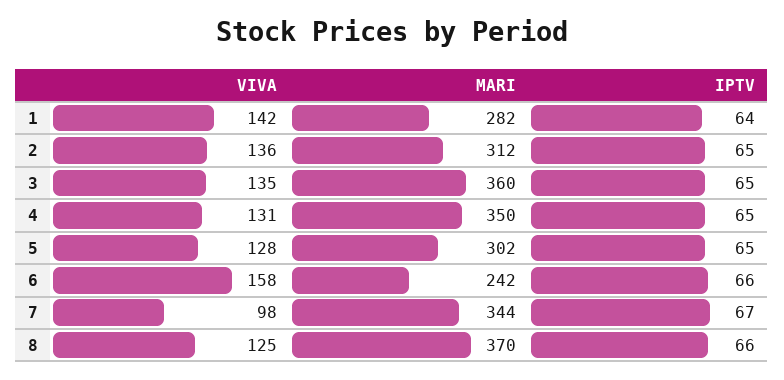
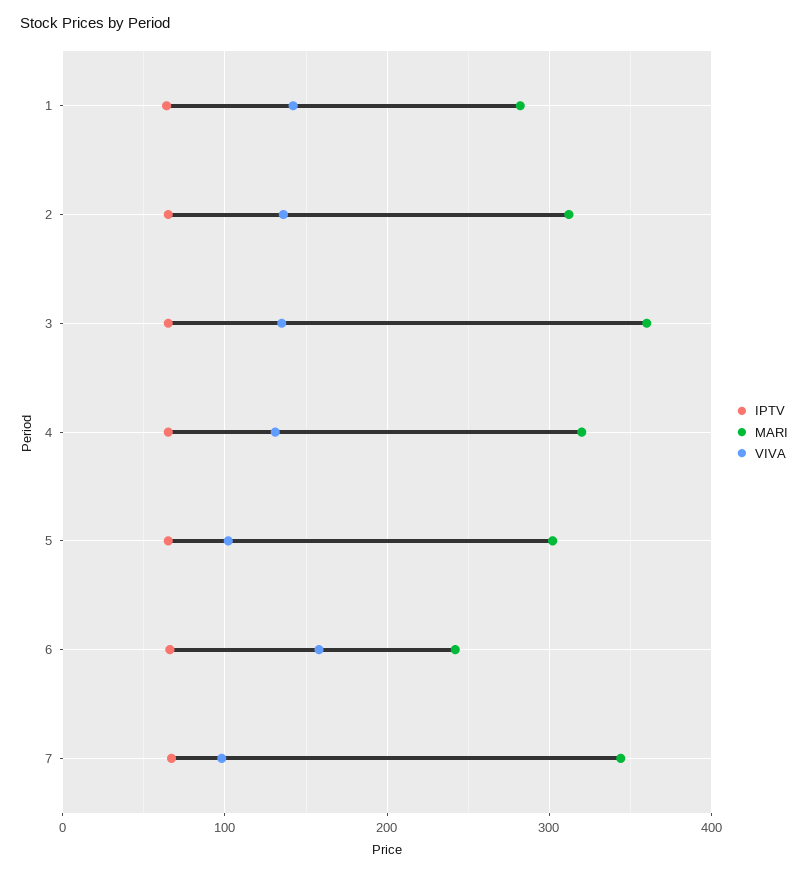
  {
    "VIVA": {
      "1": 142,
      "2": 136,
      "3": 135,
      "4": 131,
-     "5": 128,
+     "5": 100,
      "6": 158,
-     "7": 98,
+     "7": 98
-     "8": 125
    },
    "MARI": {
      "1": 282,
      "2": 312,
      "3": 360,
-     "4": 350,
+     "4": 320,
      "5": 302,
      "6": 242,
-     "7": 344,
+     "7": 344
-     "8": 370
    },
    "IPTV": {
      "1": 64,
      "2": 65,
      "3": 65,
      "4": 65,
      "5": 65,
      "6": 66,
-     "7": 67,
+     "7": 67
-     "8": 66
    }
  }

